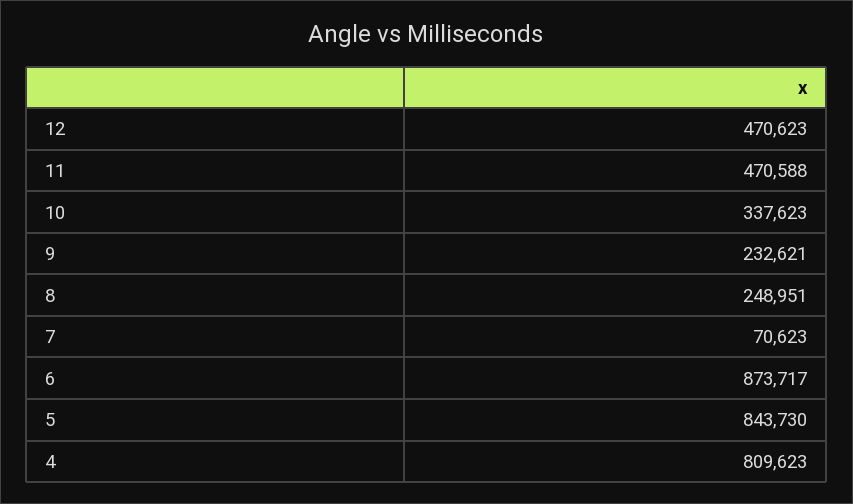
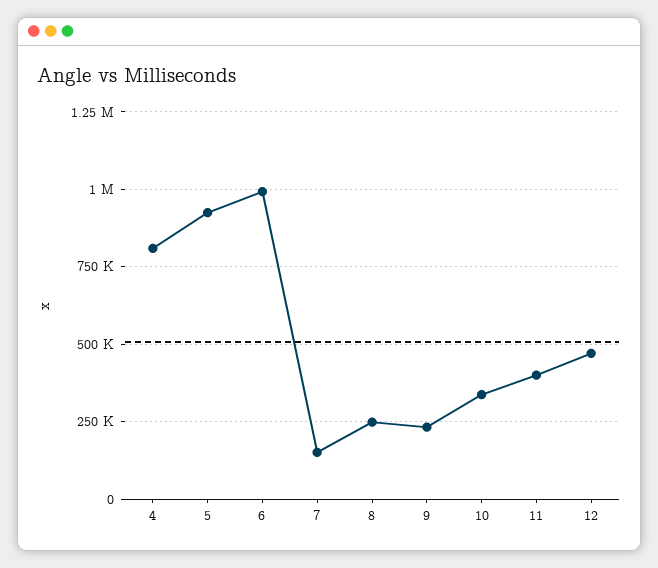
  {
    "12": 470623,
-   "11": 470588,
+   "11": 400000,
    "10": 337623,
    "9": 232621,
    "8": 248951,
-   "7": 70623,
+   "7": 150000,
-   "6": 873717,
+   "6": 1000000,
-   "5": 843730,
+   "5": 925000,
    "4": 809623
  }

